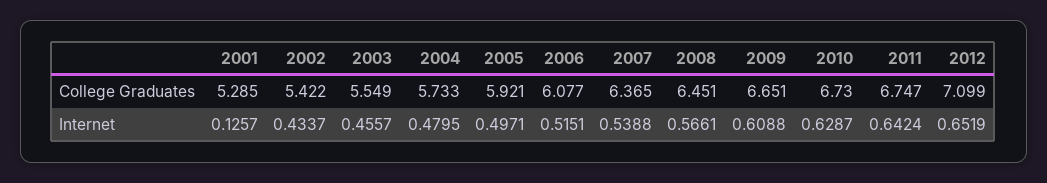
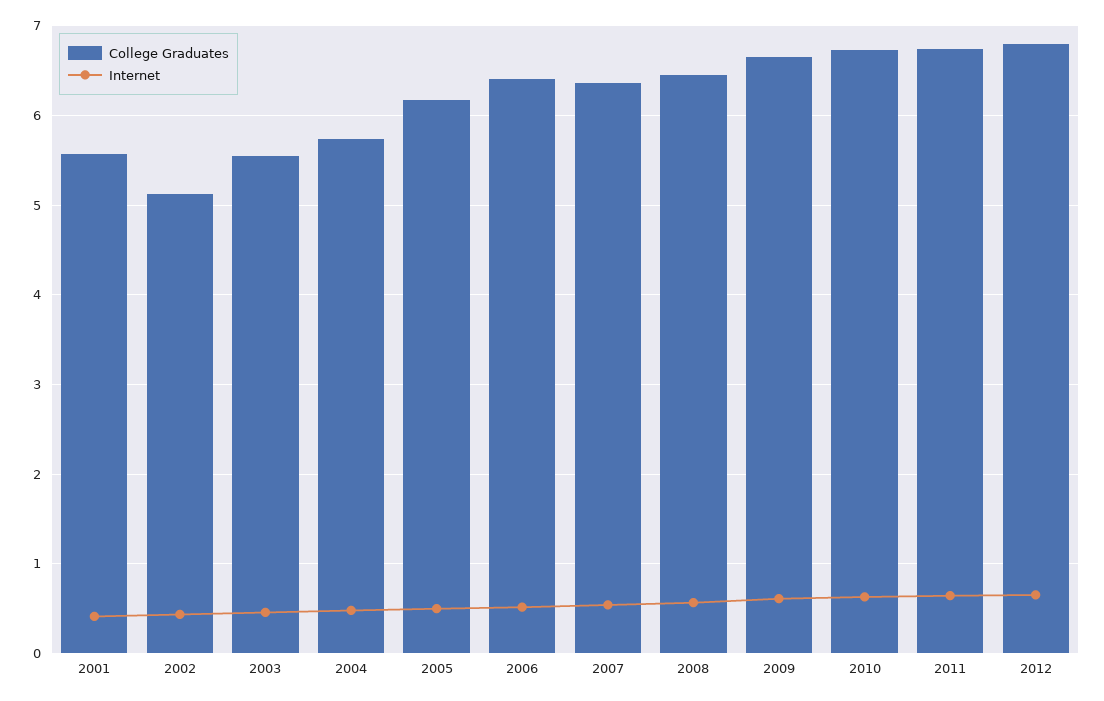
  {
    "College Graduates": {
-     "2001": 5.285,
+     "2001": 5.6,
-     "2002": 5.422,
+     "2002": 5.1,
      "2003": 5.549,
      "2004": 5.733,
-     "2005": 5.921,
+     "2005": 6.2,
-     "2006": 6.077,
+     "2006": 6.4,
      "2007": 6.365,
      "2008": 6.451,
      "2009": 6.651,
      "2010": 6.73,
      "2011": 6.747,
-     "2012": 7.099
+     "2012": 6.8
    },
    "Internet": {
-     "2001": 0.1257,
+     "2001": 0.4,
      "2002": 0.4337,
      "2003": 0.4557,
      "2004": 0.4795,
      "2005": 0.4971,
      "2006": 0.5151,
      "2007": 0.5388,
      "2008": 0.5661,
      "2009": 0.6088,
      "2010": 0.6287,
      "2011": 0.6424,
      "2012": 0.6519
    }
  }

